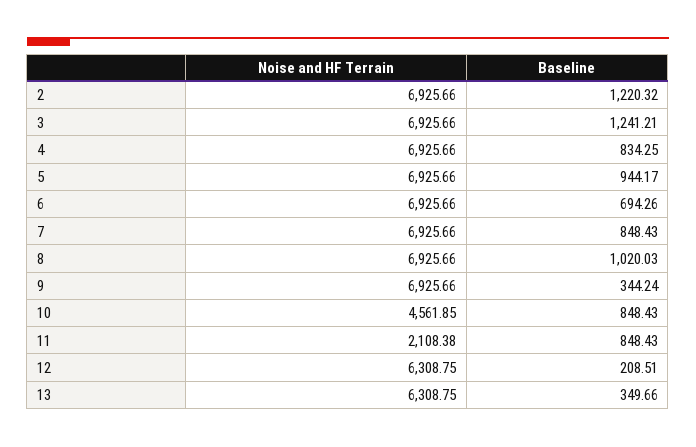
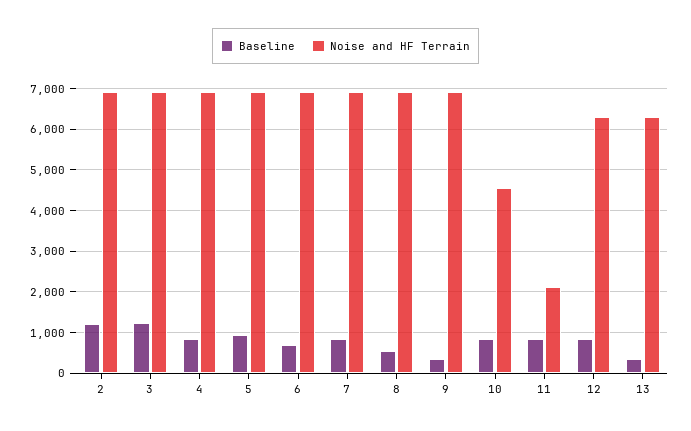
  {
    "Noise and HF Terrain": {
      "2": 6925.66,
      "3": 6925.66,
      "4": 6925.66,
      "5": 6925.66,
      "6": 6925.66,
      "7": 6925.66,
      "8": 6925.66,
      "9": 6925.66,
      "10": 4561.85,
      "11": 2108.38,
      "12": 6308.75,
      "13": 6308.75
    },
    "Baseline": {
      "2": 1220.32,
      "3": 1241.21,
      "4": 834.25,
      "5": 944.17,
      "6": 694.26,
      "7": 848.43,
-     "8": 1020.03,
+     "8": 600,
      "9": 344.24,
      "10": 848.43,
      "11": 848.43,
-     "12": 208.51,
+     "12": 800,
      "13": 349.66
    }
  }

